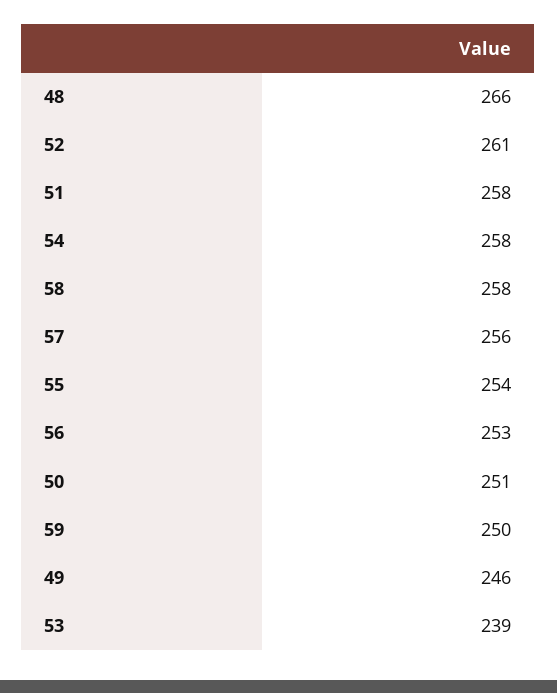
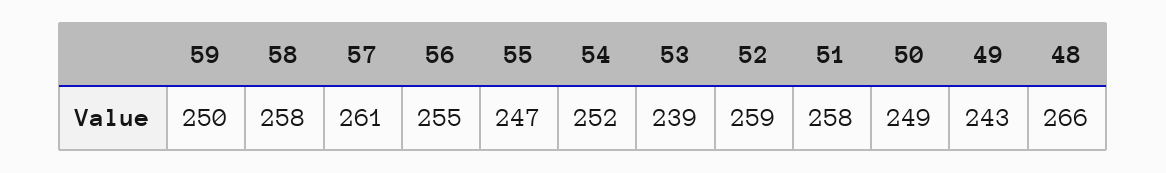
  {
    "48": 266,
-   "52": 261,
+   "52": 259,
    "51": 258,
-   "54": 258,
+   "54": 252,
    "58": 258,
-   "57": 256,
+   "57": 261,
-   "55": 254,
+   "55": 247,
-   "56": 253,
+   "56": 255,
-   "50": 251,
+   "50": 249,
    "59": 250,
-   "49": 246,
+   "49": 243,
    "53": 239
  }

